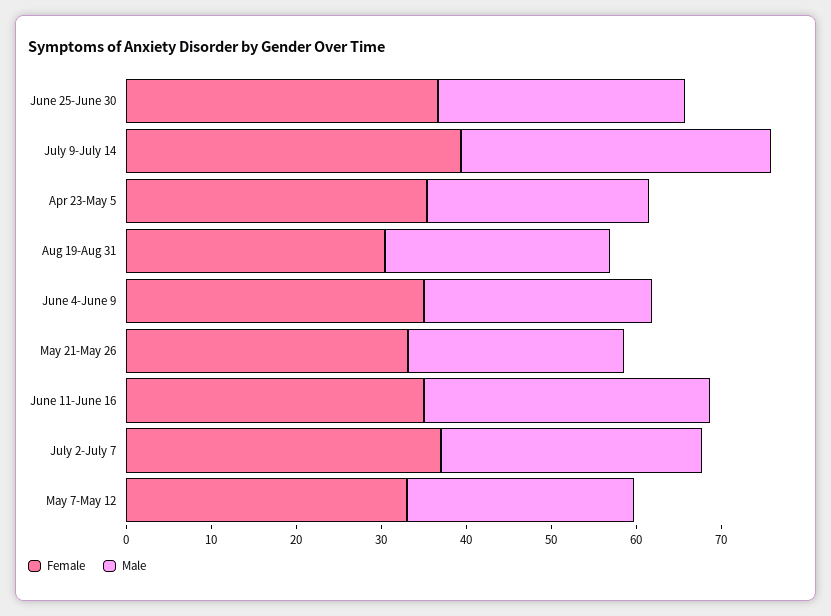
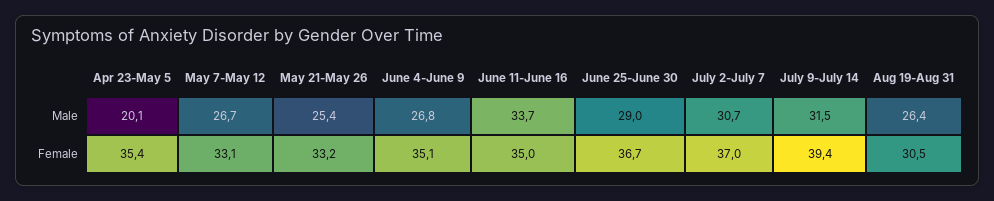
  {
    "Female": {
      "June 25-June 30": 36.7,
      "July 9-July 14": 39.4,
      "Apr 23-May 5": 35.4,
      "Aug 19-Aug 31": 30.5,
      "June 4-June 9": 35.1,
      "May 21-May 26": 33.2,
      "June 11-June 16": 35,
      "July 2-July 7": 37,
      "May 7-May 12": 33.1
    },
    "Male": {
      "June 25-June 30": 29,
-     "July 9-July 14": 36,
+     "July 9-July 14": 31.5,
-     "Apr 23-May 5": 26,
+     "Apr 23-May 5": 20.1,
      "Aug 19-Aug 31": 26.4,
      "June 4-June 9": 26.8,
      "May 21-May 26": 25.4,
      "June 11-June 16": 33.7,
      "July 2-July 7": 30.7,
      "May 7-May 12": 26.7
    }
  }

